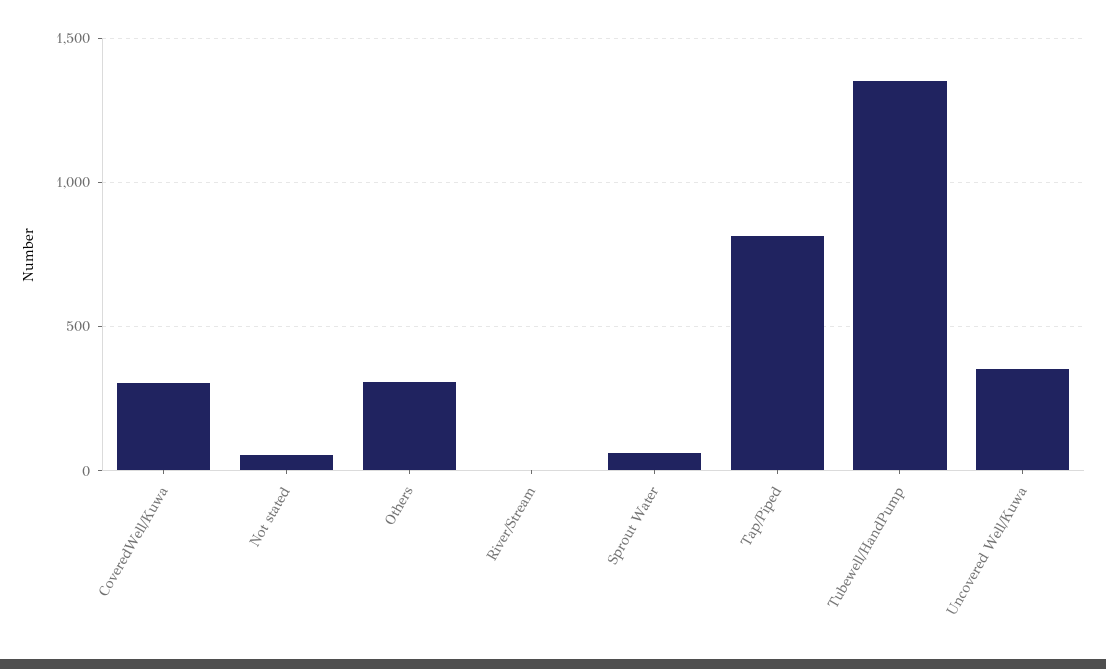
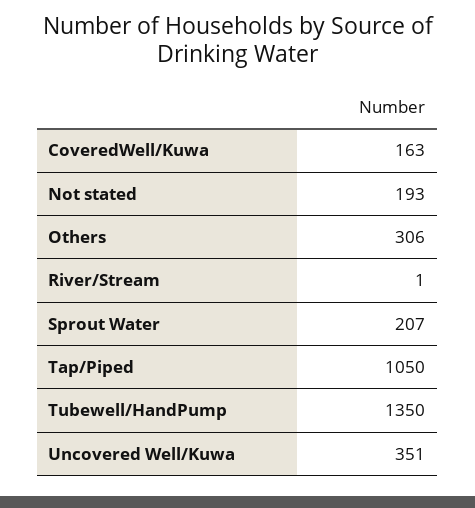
  {
-   "CoveredWell/Kuwa": 300,
+   "CoveredWell/Kuwa": 163,
-   "Not stated": 50,
+   "Not stated": 193,
    "Others": 306,
    "River/Stream": 1,
-   "Sprout Water": 50,
+   "Sprout Water": 207,
-   "Tap/Piped": 800,
+   "Tap/Piped": 1050,
    "Tubewell/HandPump": 1350,
    "Uncovered Well/Kuwa": 351
  }

